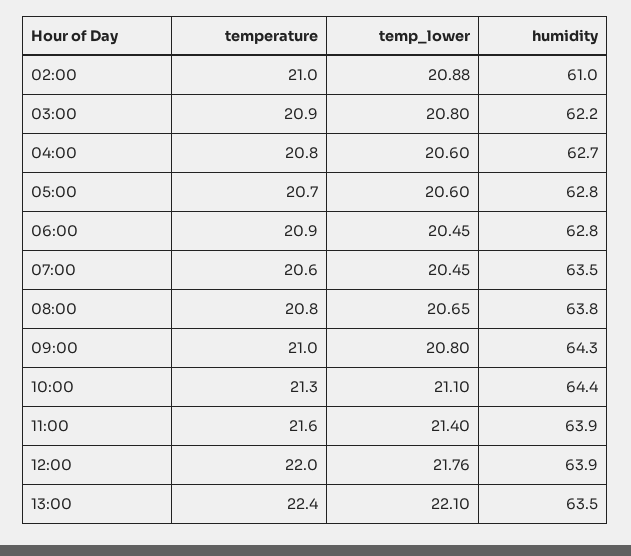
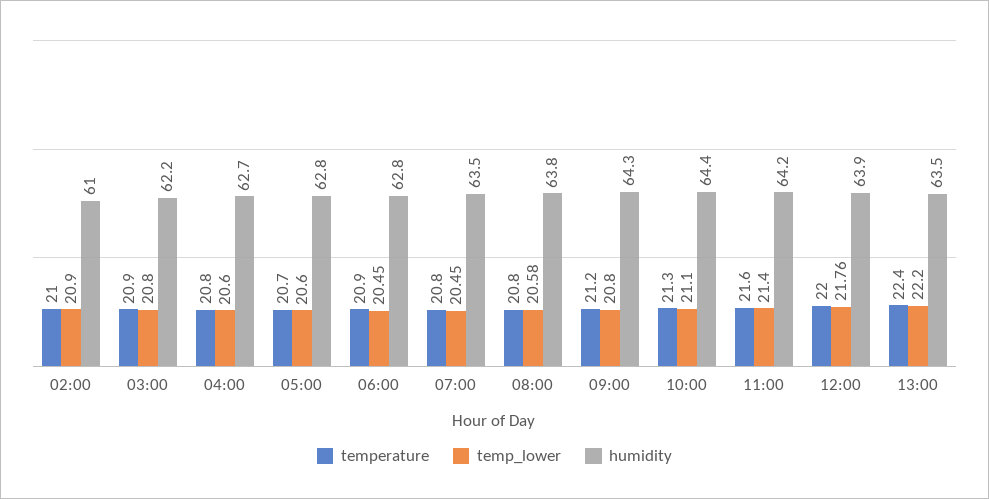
  {
    "temperature": {
      "02:00": 21,
      "03:00": 20.9,
      "04:00": 20.8,
      "05:00": 20.7,
      "06:00": 20.9,
-     "07:00": 20.6,
+     "07:00": 20.8,
      "08:00": 20.8,
-     "09:00": 21,
+     "09:00": 21.2,
      "10:00": 21.3,
      "11:00": 21.6,
      "12:00": 22,
      "13:00": 22.4
    },
    "temp_lower": {
-     "02:00": 20.88,
+     "02:00": 20.9,
      "03:00": 20.8,
      "04:00": 20.6,
      "05:00": 20.6,
      "06:00": 20.45,
      "07:00": 20.45,
-     "08:00": 20.65,
+     "08:00": 20.58,
      "09:00": 20.8,
      "10:00": 21.1,
      "11:00": 21.4,
      "12:00": 21.76,
-     "13:00": 22.1
+     "13:00": 22.2
    },
    "humidity": {
      "02:00": 61,
      "03:00": 62.2,
      "04:00": 62.7,
      "05:00": 62.8,
      "06:00": 62.8,
      "07:00": 63.5,
      "08:00": 63.8,
      "09:00": 64.3,
      "10:00": 64.4,
-     "11:00": 63.9,
+     "11:00": 64.2,
      "12:00": 63.9,
      "13:00": 63.5
    }
  }

